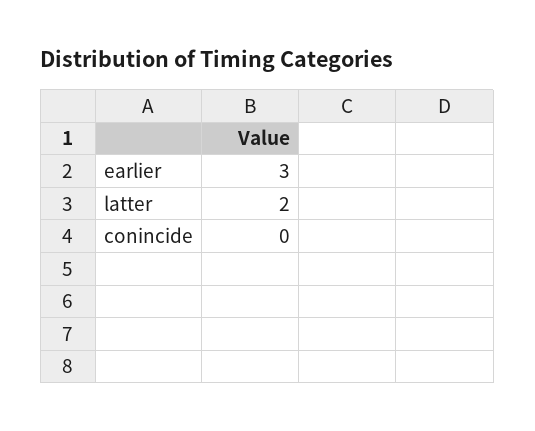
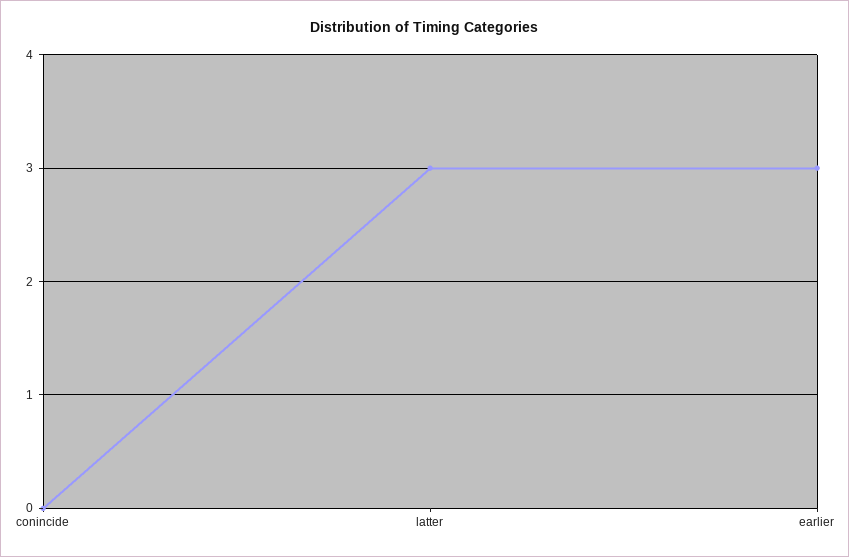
  {
    "earlier": 3,
-   "latter": 2,
+   "latter": 3,
    "conincide": 0
  }

